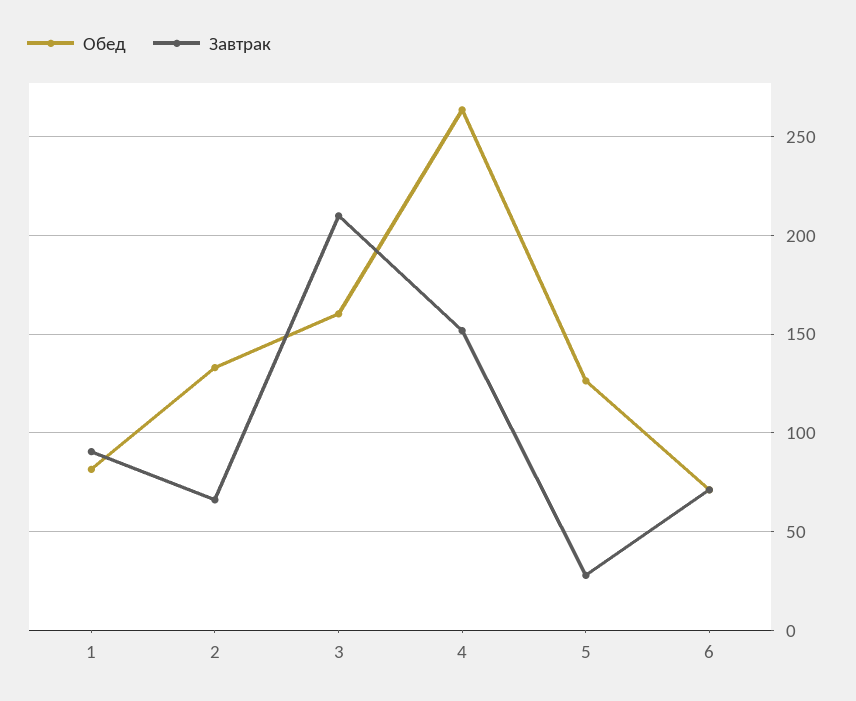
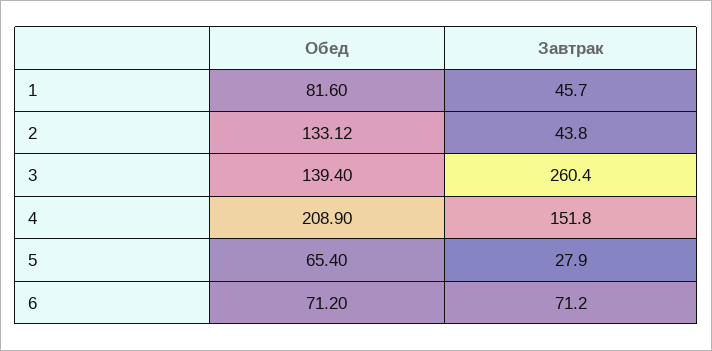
  {
    "Обед": {
      "1": 81.6,
      "2": 133.12,
-     "3": 160,
+     "3": 139.4,
-     "4": 265,
+     "4": 208.9,
-     "5": 125,
+     "5": 65.4,
      "6": 71.2
    },
    "Завтрак": {
-     "1": 90,
+     "1": 45.7,
-     "2": 65,
+     "2": 43.8,
-     "3": 210,
+     "3": 260.4,
      "4": 151.8,
      "5": 27.9,
      "6": 71.2
    }
  }

